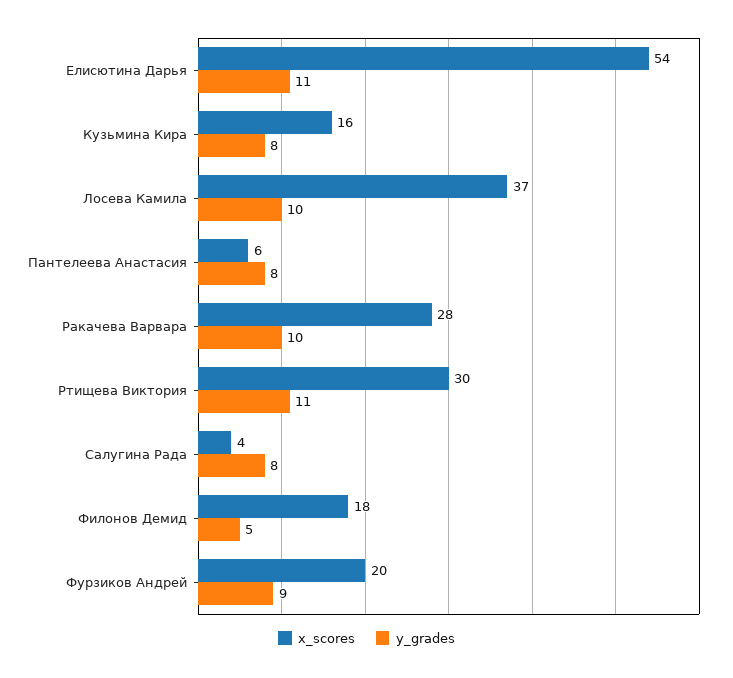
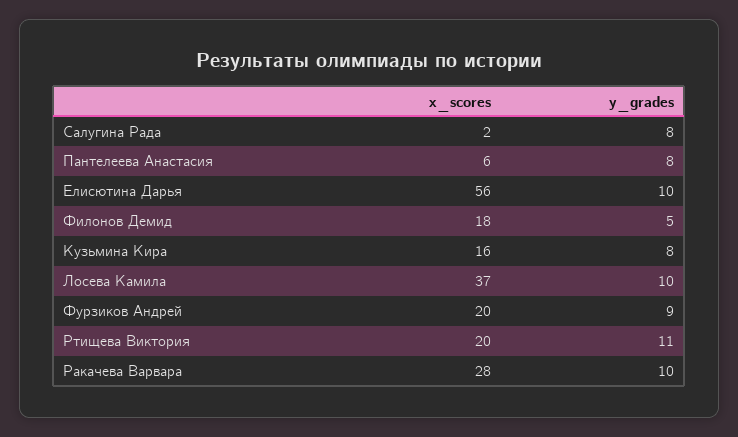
  {
    "x_scores": {
-     "Елисютина Дарья": 54,
+     "Елисютина Дарья": 56,
      "Кузьмина Кира": 16,
      "Лосева Камила": 37,
      "Пантелеева Анастасия": 6,
      "Ракачева Варвара": 28,
-     "Ртищева Виктория": 30,
+     "Ртищева Виктория": 20,
-     "Салугина Рада": 4,
+     "Салугина Рада": 2,
      "Филонов Демид": 18,
      "Фурзиков Андрей": 20
    },
    "y_grades": {
-     "Елисютина Дарья": 11,
+     "Елисютина Дарья": 10,
      "Кузьмина Кира": 8,
      "Лосева Камила": 10,
      "Пантелеева Анастасия": 8,
      "Ракачева Варвара": 10,
      "Ртищева Виктория": 11,
      "Салугина Рада": 8,
      "Филонов Демид": 5,
      "Фурзиков Андрей": 9
    }
  }

